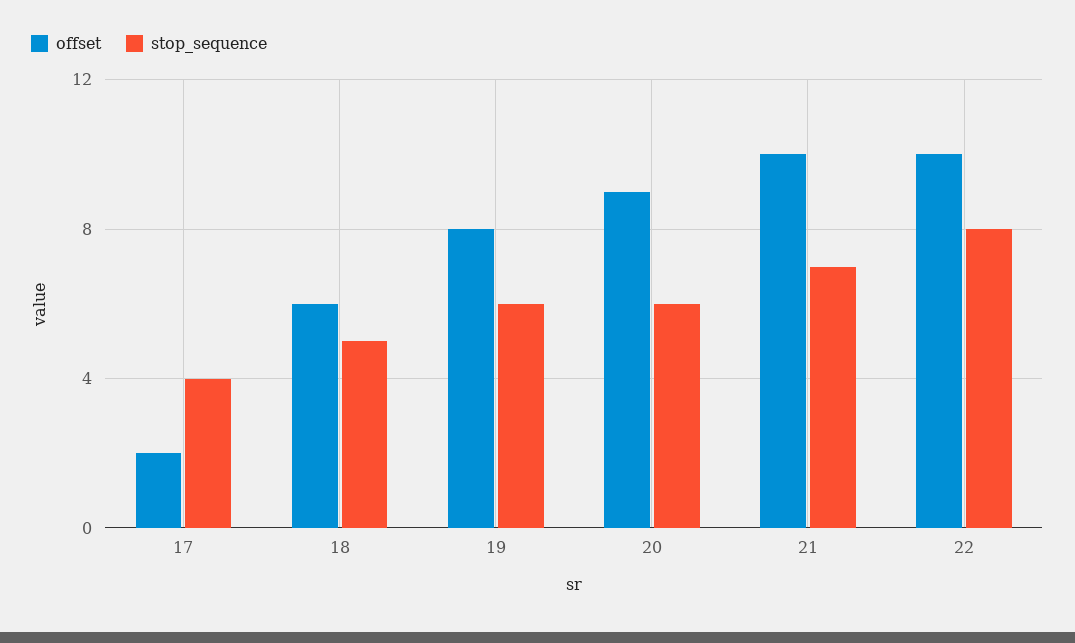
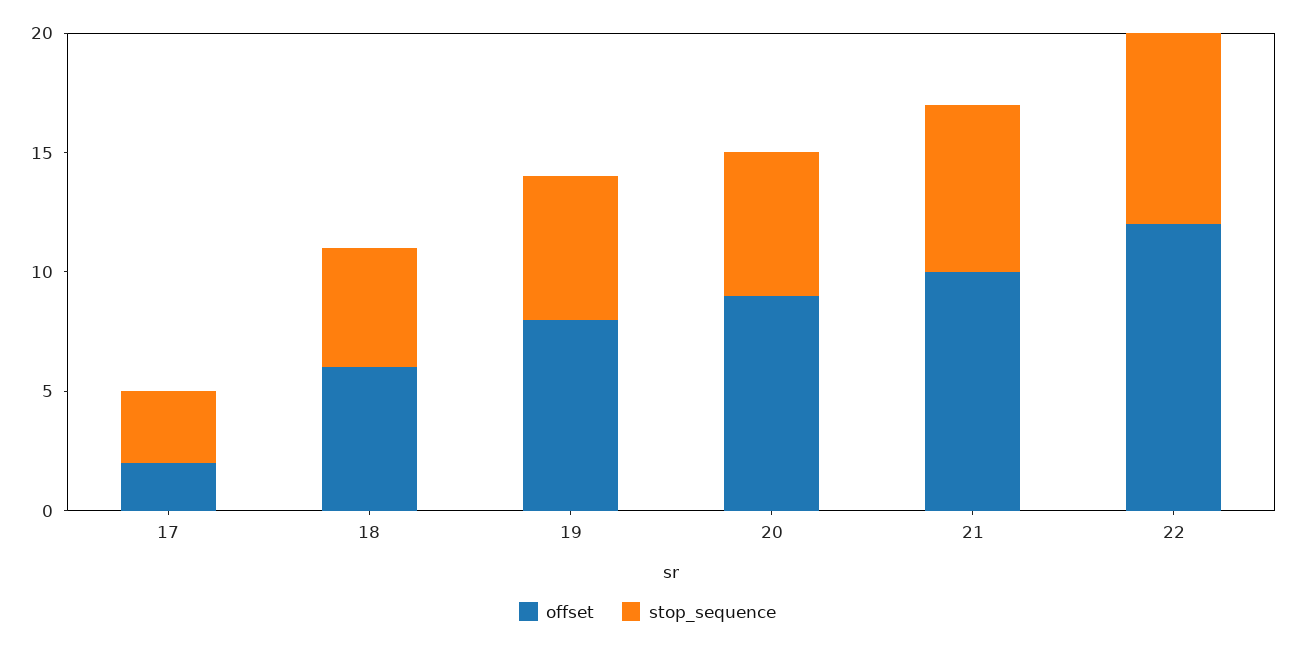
  {
    "offset": {
      "17": 2,
      "18": 6,
      "19": 8,
      "20": 9,
      "21": 10,
-     "22": 10
+     "22": 12
    },
    "stop_sequence": {
-     "17": 4,
+     "17": 3,
      "18": 5,
      "19": 6,
      "20": 6,
      "21": 7,
      "22": 8
    }
  }

